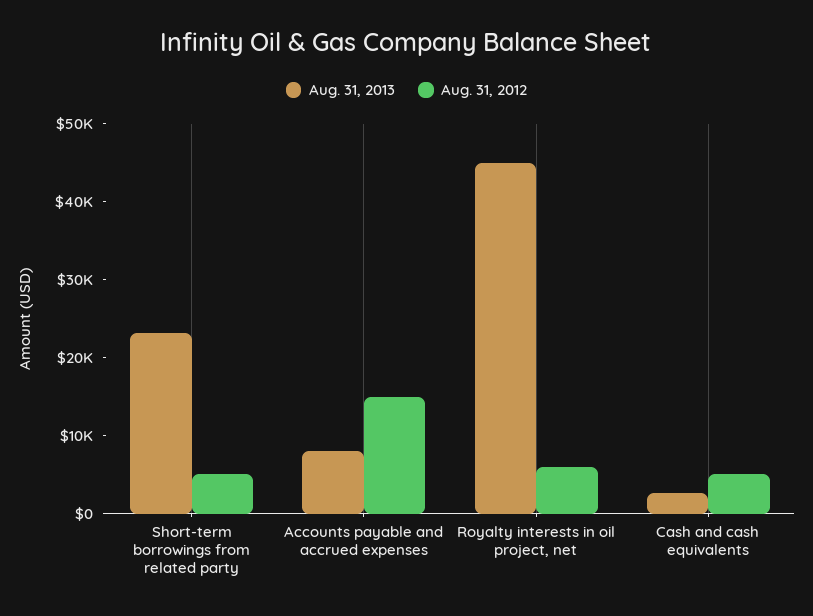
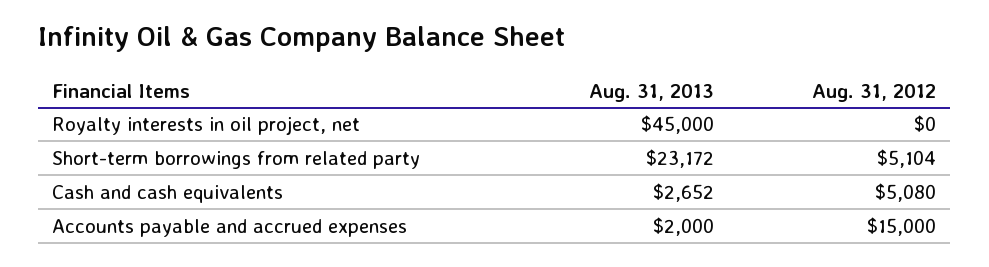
  {
    "Aug. 31, 2013": {
      "Short-term borrowings from related party": 23172,
-     "Accounts payable and accrued expenses": 8000,
+     "Accounts payable and accrued expenses": 2000,
      "Royalty interests in oil project, net": 45000,
      "Cash and cash equivalents": 2652
    },
    "Aug. 31, 2012": {
      "Short-term borrowings from related party": 5104,
      "Accounts payable and accrued expenses": 15000,
-     "Royalty interests in oil project, net": 6000,
+     "Royalty interests in oil project, net": 0,
      "Cash and cash equivalents": 5080
    }
  }

